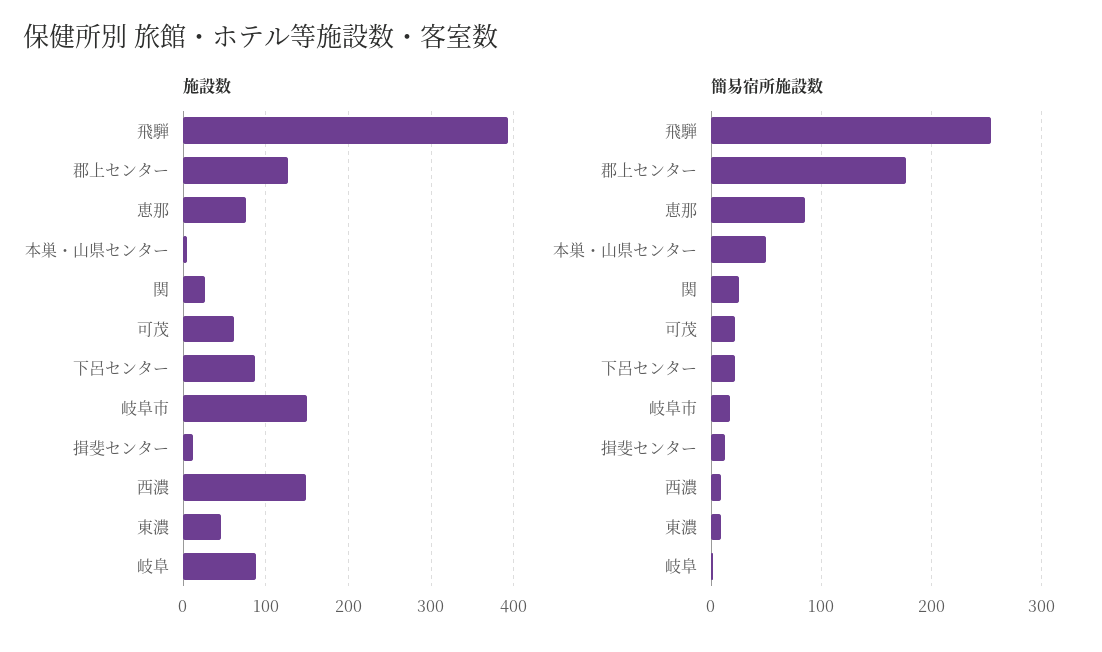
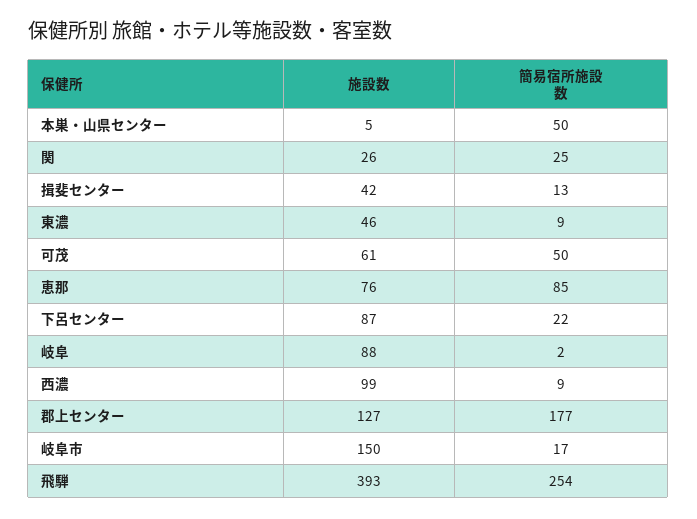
  {
    "施設数": {
      "飛騨": 393,
      "郡上センター": 127,
      "恵那": 76,
      "本巣・山県センター": 5,
      "関": 26,
      "可茂": 61,
      "下呂センター": 87,
      "岐阜市": 150,
-     "揖斐センター": 10,
+     "揖斐センター": 42,
-     "西濃": 150,
+     "西濃": 99,
      "東濃": 46,
      "岐阜": 88
    },
    "簡易宿所施設数": {
      "飛騨": 254,
      "郡上センター": 177,
      "恵那": 85,
      "本巣・山県センター": 50,
      "関": 25,
-     "可茂": 20,
+     "可茂": 50,
      "下呂センター": 22,
      "岐阜市": 17,
      "揖斐センター": 13,
      "西濃": 9,
      "東濃": 9,
      "岐阜": 2
    }
  }

